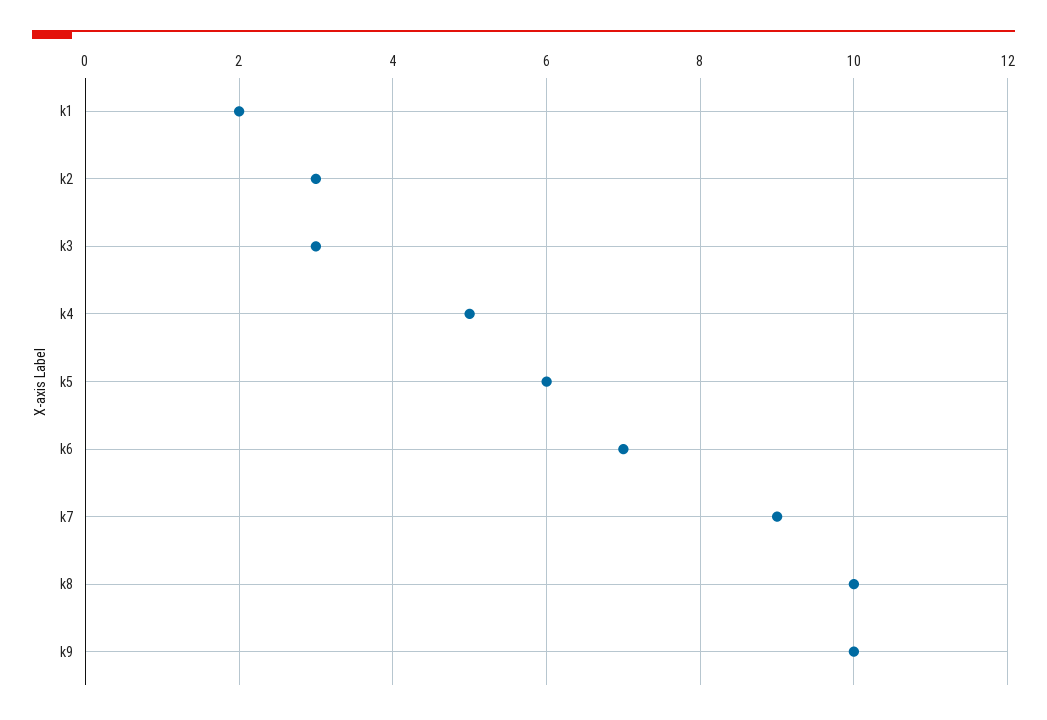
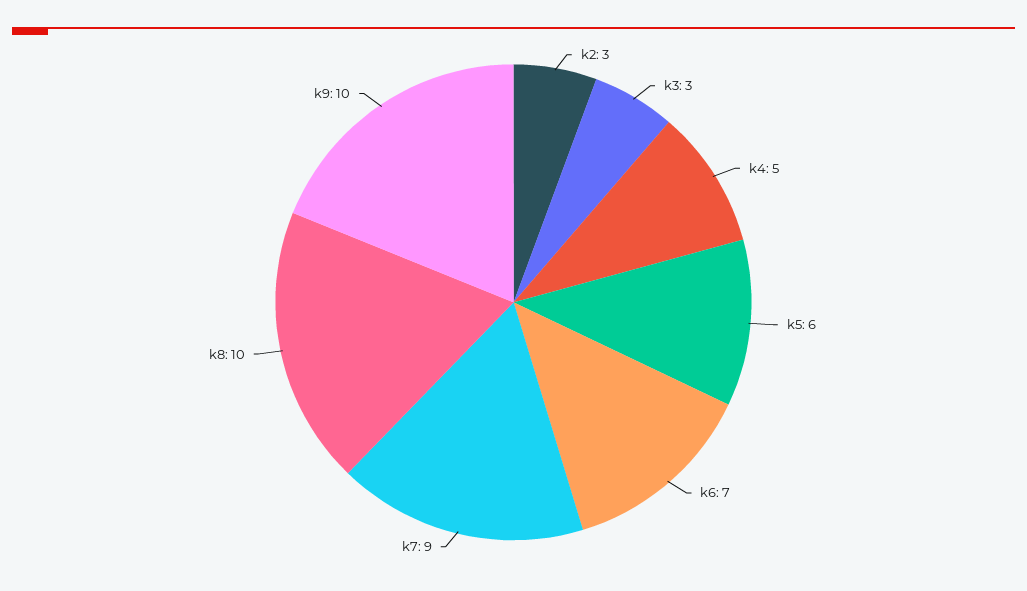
  {
-   "k1": 2,
    "k2": 3,
    "k3": 3,
    "k4": 5,
    "k5": 6,
    "k6": 7,
    "k7": 9,
    "k8": 10,
    "k9": 10
  }

